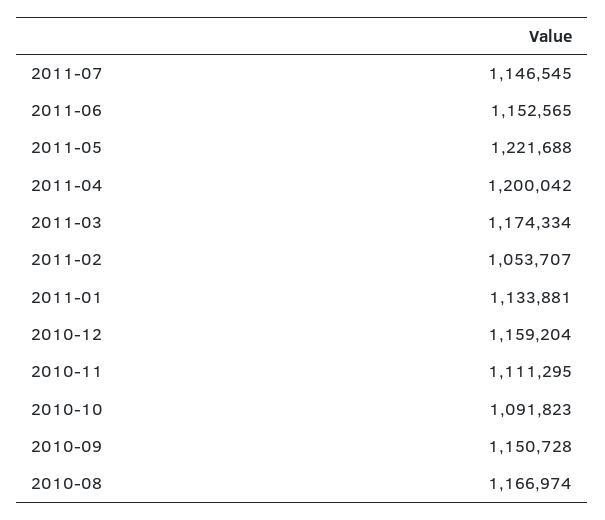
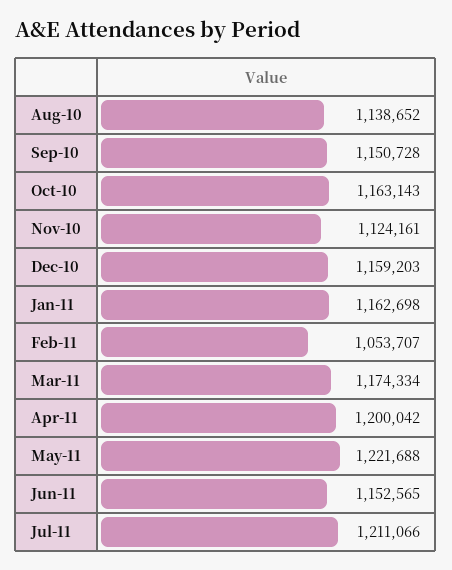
  {
-   "2011-07": 1146545,
+   "2011-07": 1211066,
    "2011-06": 1152565,
    "2011-05": 1221688,
    "2011-04": 1200042,
    "2011-03": 1174334,
    "2011-02": 1053707,
-   "2011-01": 1133881,
+   "2011-01": 1162698,
-   "2010-12": 1159204,
+   "2010-12": 1159203,
-   "2010-11": 1111295,
+   "2010-11": 1124161,
-   "2010-10": 1091823,
+   "2010-10": 1163143,
    "2010-09": 1150728,
-   "2010-08": 1166974
+   "2010-08": 1138652
  }

